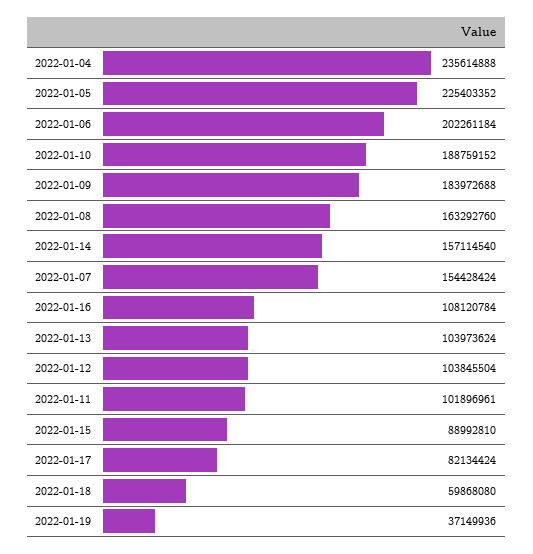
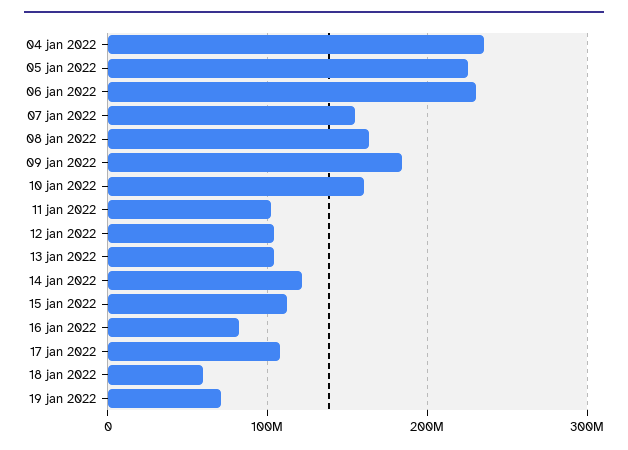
  {
    "2022-01-04": 235614888,
    "2022-01-05": 225403352,
-   "2022-01-06": 202261184,
+   "2022-01-06": 230000000,
-   "2022-01-10": 188759152,
+   "2022-01-10": 160000000,
    "2022-01-09": 183972688,
    "2022-01-08": 163292760,
-   "2022-01-14": 157114540,
+   "2022-01-14": 120000000,
    "2022-01-07": 154428424,
-   "2022-01-16": 108120784,
+   "2022-01-16": 80000000,
    "2022-01-13": 103973624,
    "2022-01-12": 103845504,
    "2022-01-11": 101896961,
-   "2022-01-15": 88992810,
+   "2022-01-15": 110000000,
-   "2022-01-17": 82134424,
+   "2022-01-17": 110000000,
    "2022-01-18": 59868080,
-   "2022-01-19": 37149936
+   "2022-01-19": 70000000
  }

